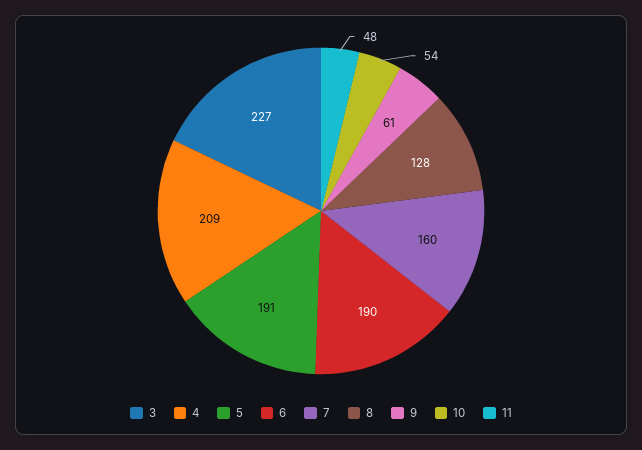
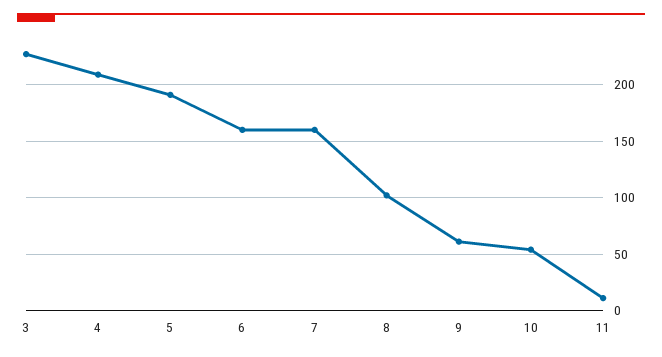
  {
    "3": 227,
    "4": 209,
    "5": 191,
-   "6": 190,
+   "6": 160,
    "7": 160,
-   "8": 128,
+   "8": 100,
    "9": 61,
    "10": 54,
-   "11": 48
+   "11": 10
  }

